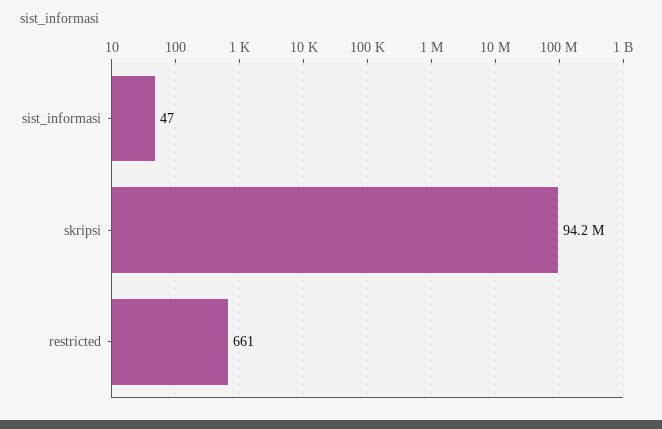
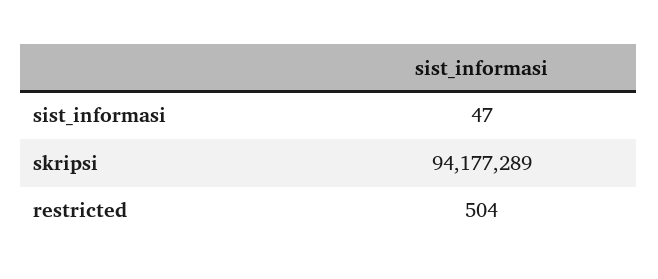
  {
    "sist_informasi": 47,
    "skripsi": 94177289,
-   "restricted": 661
+   "restricted": 504
  }

